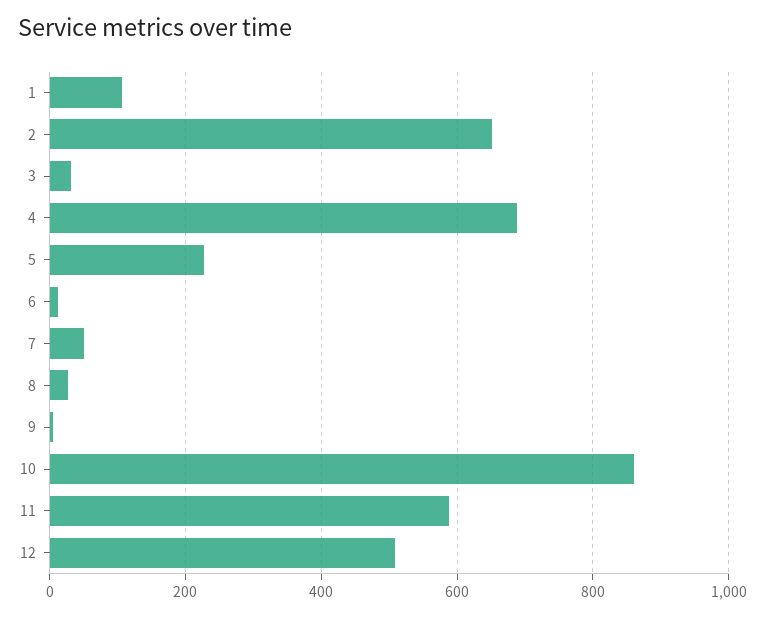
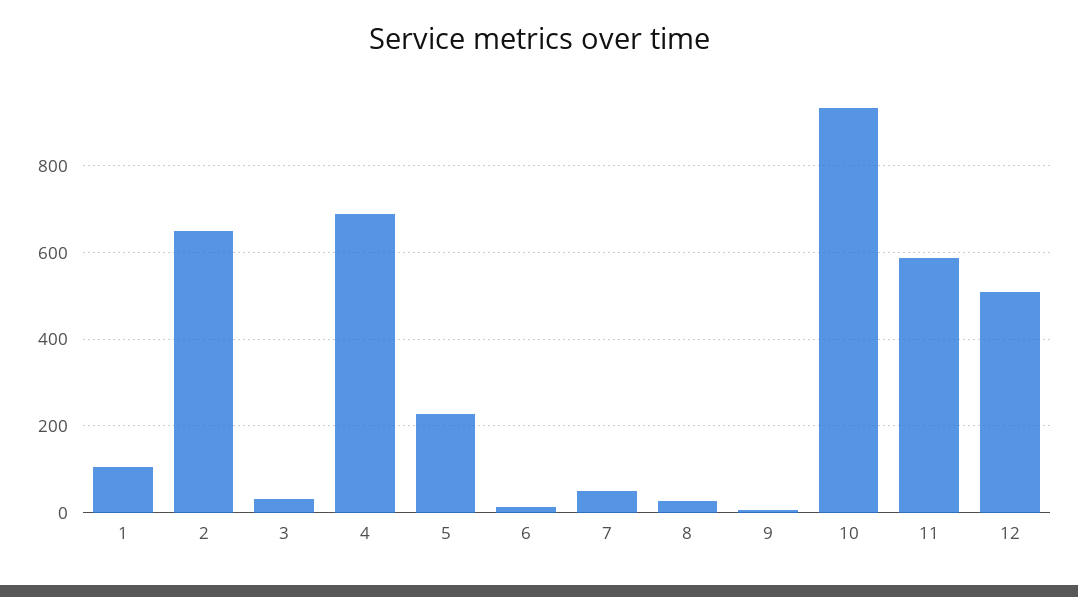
  {
    "1": 100,
    "2": 660,
    "3": 40,
    "4": 680,
    "5": 220,
    "6": 20,
    "7": 60,
    "8": 20,
    "9": 0,
-   "10": 860,
+   "10": 940,
    "11": 580,
    "12": 500
  }

